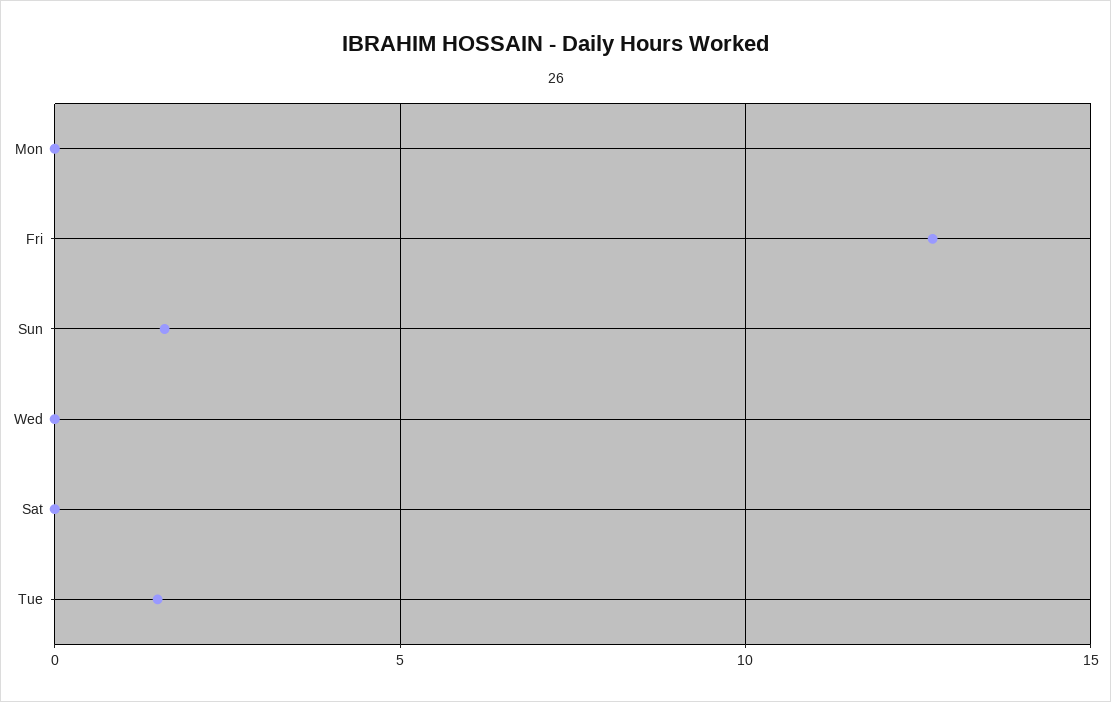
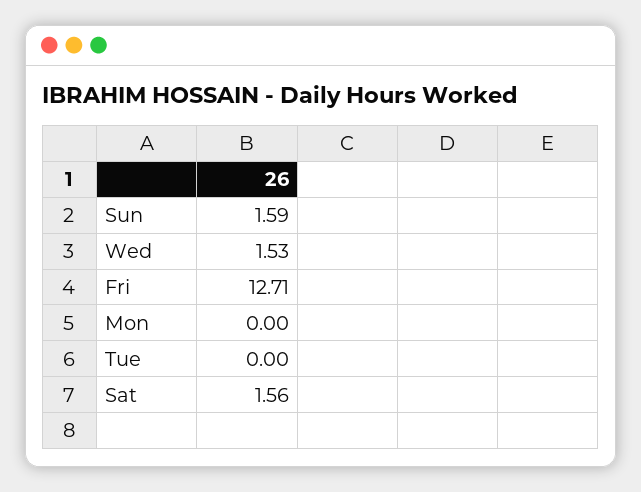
  {
    "Mon": 0,
    "Fri": 12.71,
    "Sun": 1.59,
-   "Wed": 0,
+   "Wed": 1.53,
-   "Sat": 0,
+   "Sat": 1.56,
-   "Tue": 1.5
+   "Tue": 0
  }

